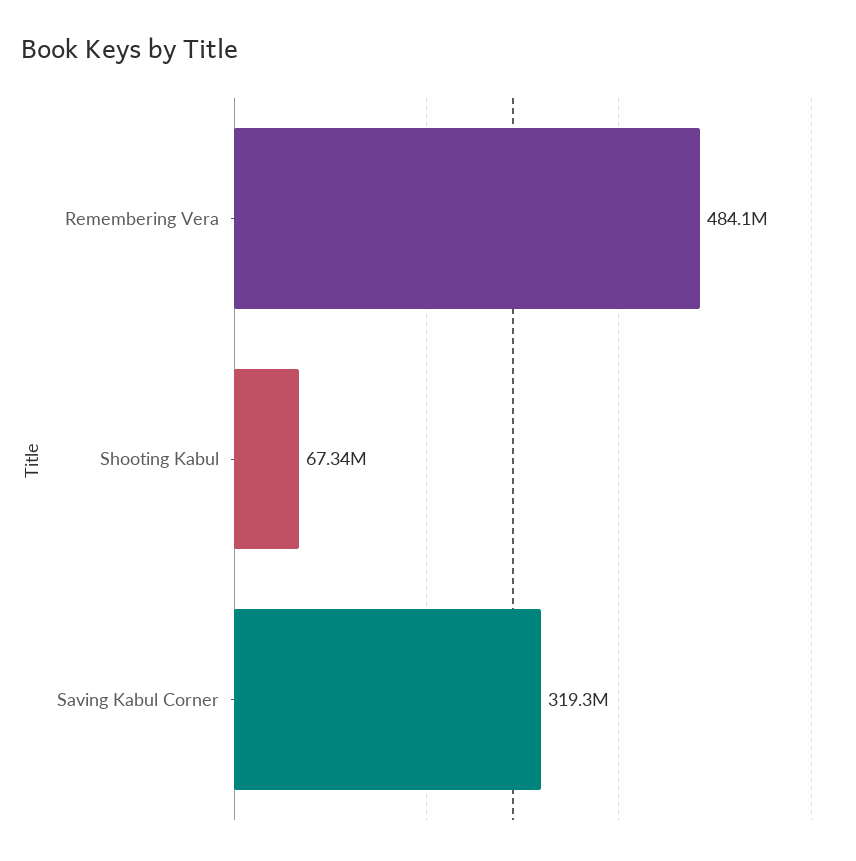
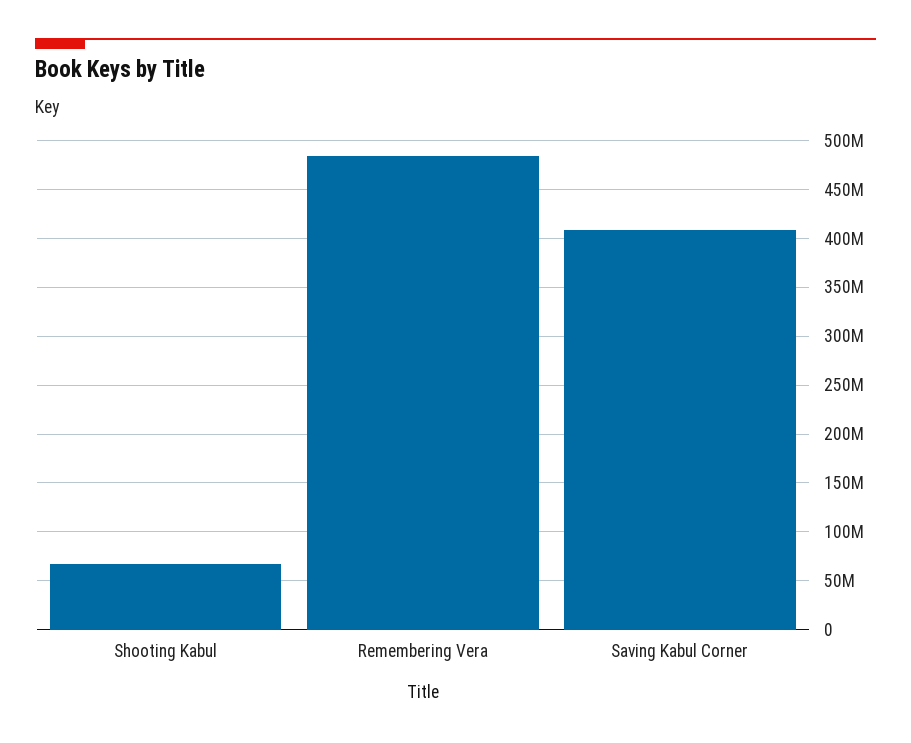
  {
    "Remembering Vera": 484100000,
    "Shooting Kabul": 67340000,
-   "Saving Kabul Corner": 319300000
+   "Saving Kabul Corner": 410000000
  }

